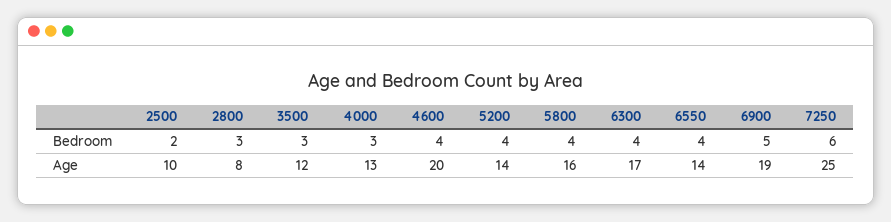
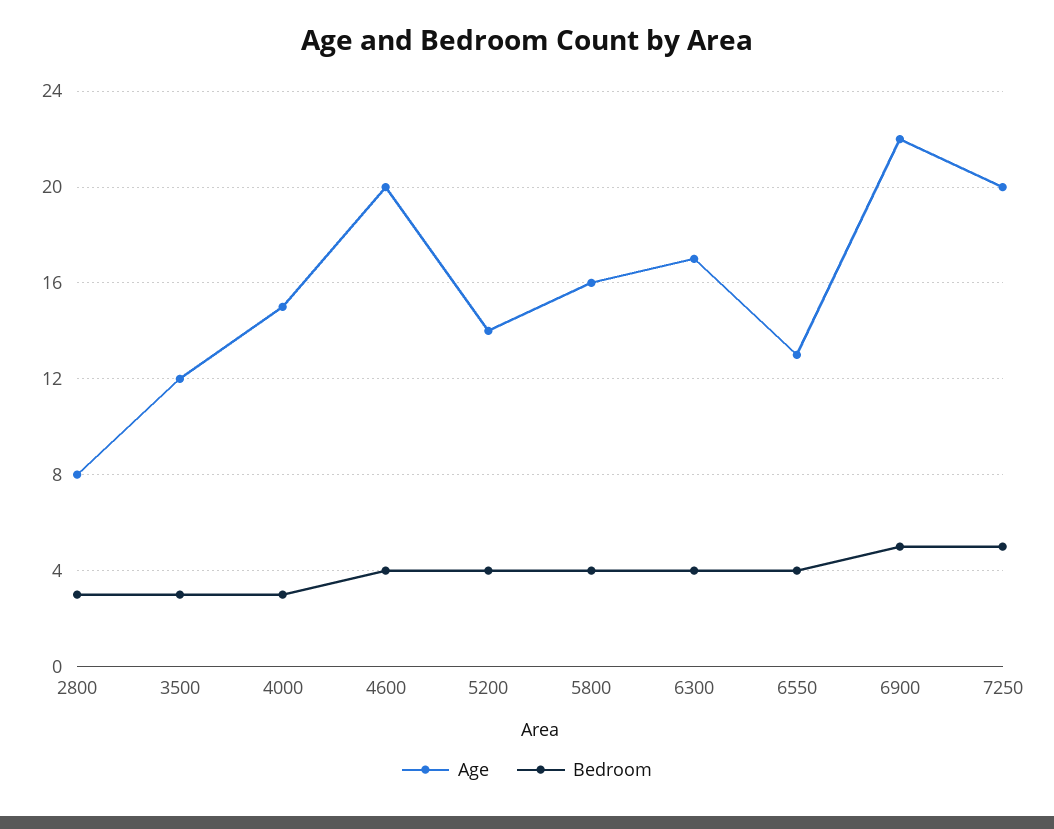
  {
    "Bedroom": {
-     "2500": 2,
      "2800": 3,
      "3500": 3,
      "4000": 3,
      "4600": 4,
      "5200": 4,
      "5800": 4,
      "6300": 4,
      "6550": 4,
      "6900": 5,
-     "7250": 6
+     "7250": 5
    },
    "Age": {
-     "2500": 10,
      "2800": 8,
      "3500": 12,
-     "4000": 13,
+     "4000": 15,
      "4600": 20,
      "5200": 14,
      "5800": 16,
      "6300": 17,
-     "6550": 14,
+     "6550": 13,
-     "6900": 19,
+     "6900": 22,
-     "7250": 25
+     "7250": 20
    }
  }

